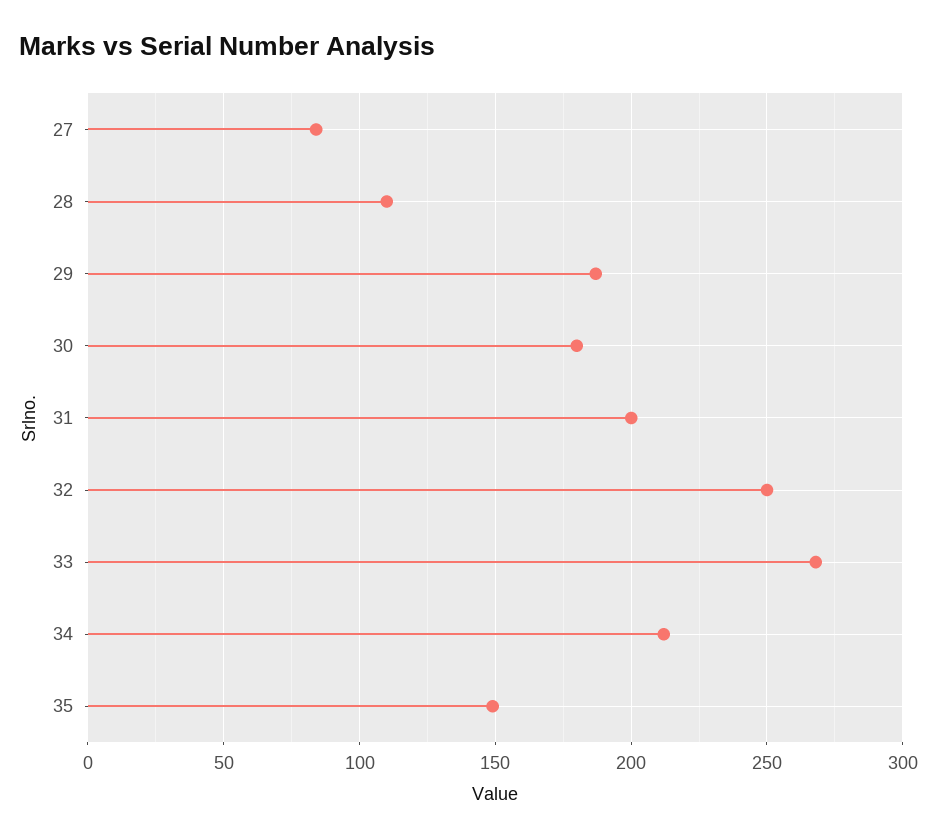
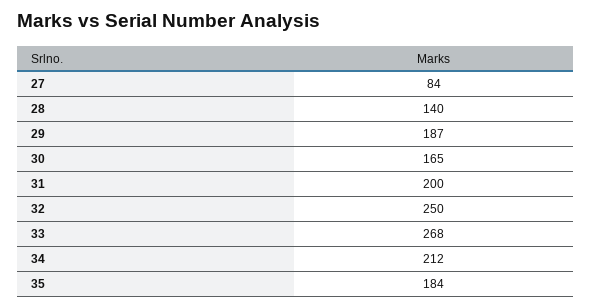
  {
    "27": 84,
-   "28": 110,
+   "28": 140,
    "29": 187,
-   "30": 180,
+   "30": 165,
    "31": 200,
    "32": 250,
    "33": 268,
    "34": 212,
-   "35": 150
+   "35": 184
  }

